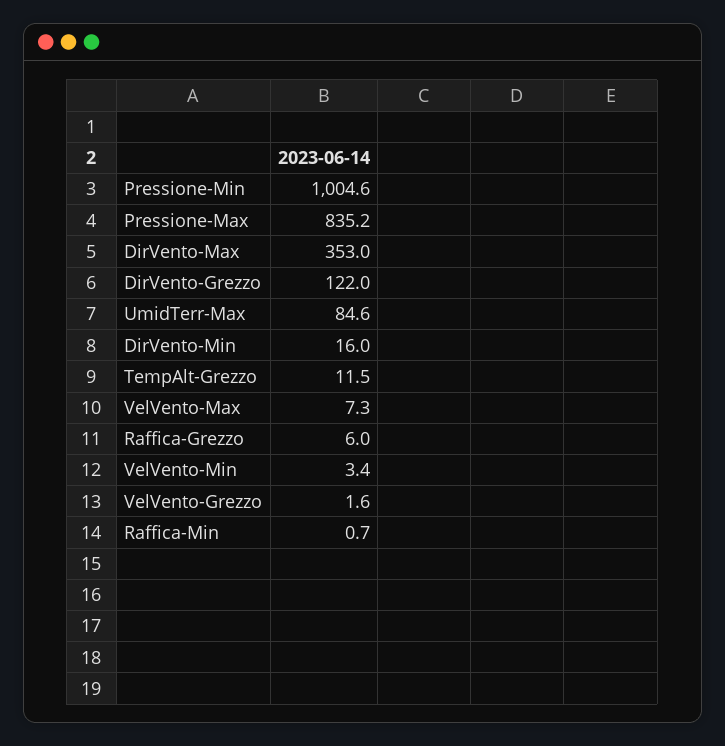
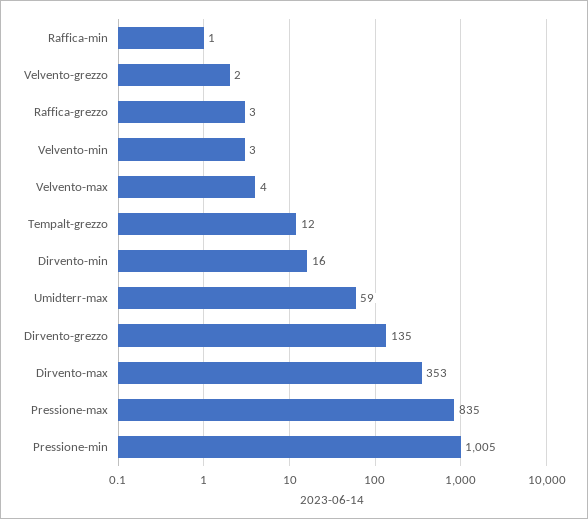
  {
    "Pressione-Min": 1004.6,
    "Pressione-Max": 835.2,
    "DirVento-Max": 353,
-   "DirVento-Grezzo": 122,
+   "DirVento-Grezzo": 135,
-   "UmidTerr-Max": 84.6,
+   "UmidTerr-Max": 59,
    "DirVento-Min": 16,
    "TempAlt-Grezzo": 11.5,
-   "VelVento-Max": 7.3,
+   "VelVento-Max": 4,
-   "Raffica-Grezzo": 6,
+   "Raffica-Grezzo": 3,
    "VelVento-Min": 3.4,
    "VelVento-Grezzo": 1.6,
    "Raffica-Min": 0.7
  }

